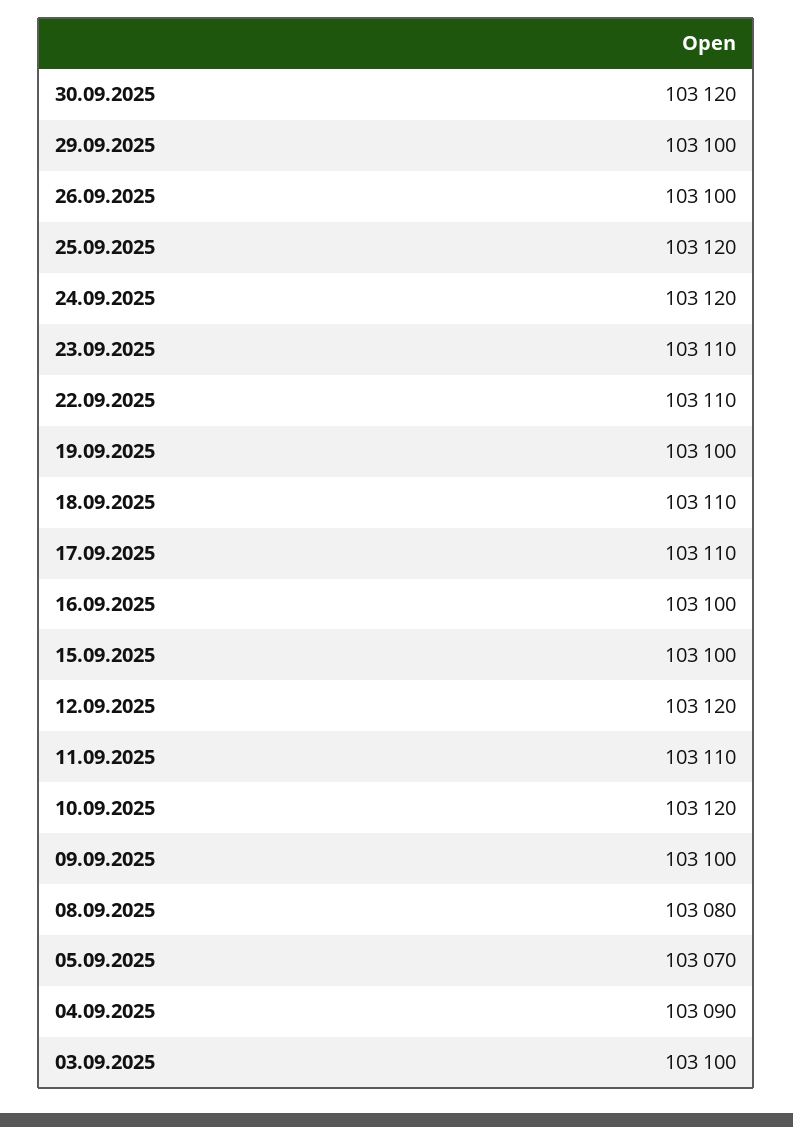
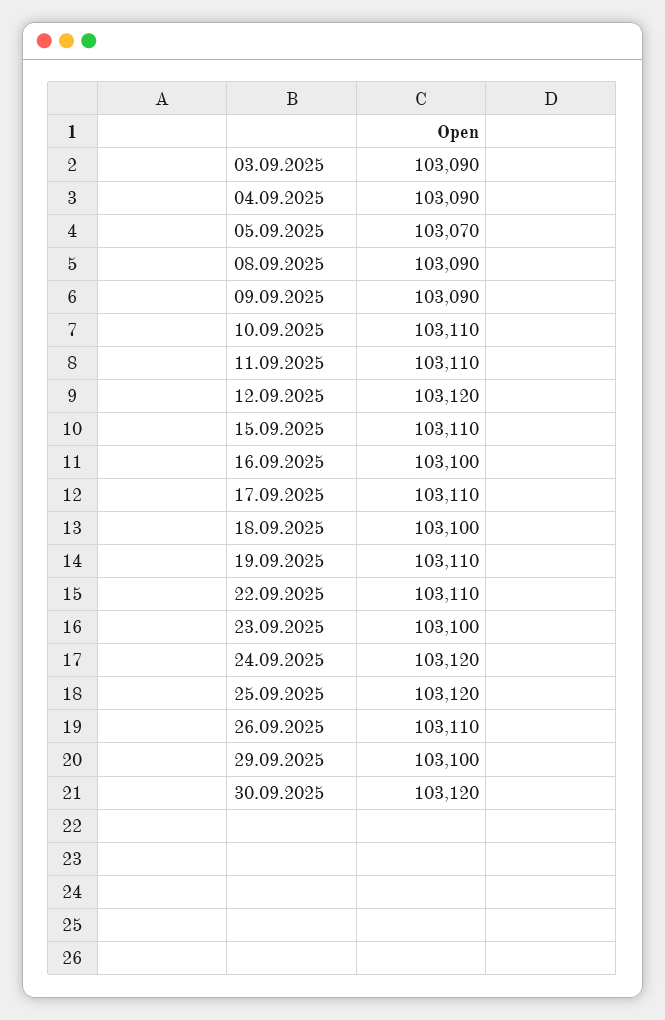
  {
    "30.09.2025": 103120,
    "29.09.2025": 103100,
-   "26.09.2025": 103100,
+   "26.09.2025": 103110,
    "25.09.2025": 103120,
    "24.09.2025": 103120,
-   "23.09.2025": 103110,
+   "23.09.2025": 103100,
    "22.09.2025": 103110,
-   "19.09.2025": 103100,
+   "19.09.2025": 103110,
-   "18.09.2025": 103110,
+   "18.09.2025": 103100,
    "17.09.2025": 103110,
    "16.09.2025": 103100,
-   "15.09.2025": 103100,
+   "15.09.2025": 103110,
    "12.09.2025": 103120,
    "11.09.2025": 103110,
-   "10.09.2025": 103120,
+   "10.09.2025": 103110,
-   "09.09.2025": 103100,
+   "09.09.2025": 103090,
-   "08.09.2025": 103080,
+   "08.09.2025": 103090,
    "05.09.2025": 103070,
    "04.09.2025": 103090,
-   "03.09.2025": 103100
+   "03.09.2025": 103090
  }

